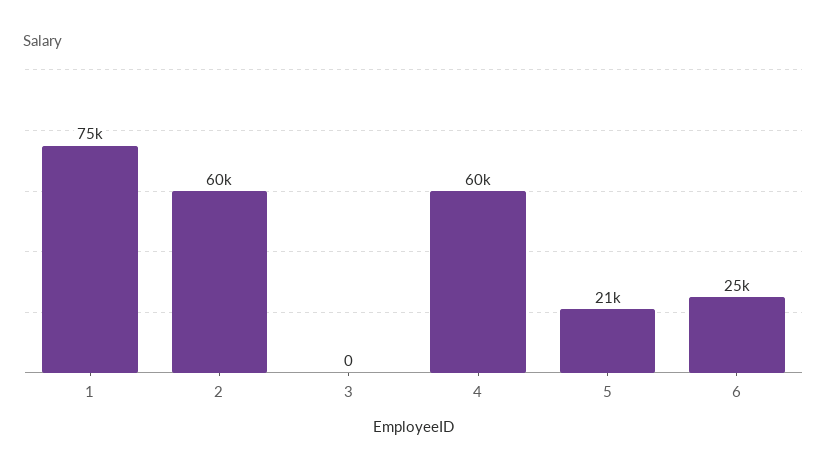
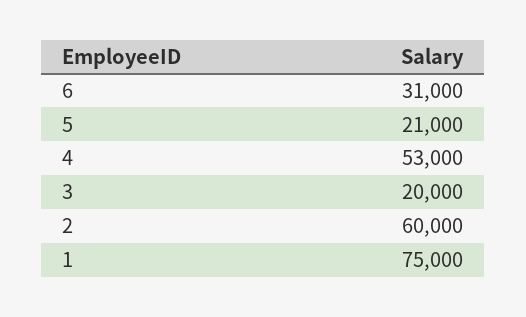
  {
    "1": 75000,
    "2": 60000,
-   "3": 0,
+   "3": 20000,
-   "4": 60000,
+   "4": 53000,
    "5": 21000,
-   "6": 25000
+   "6": 31000
  }

